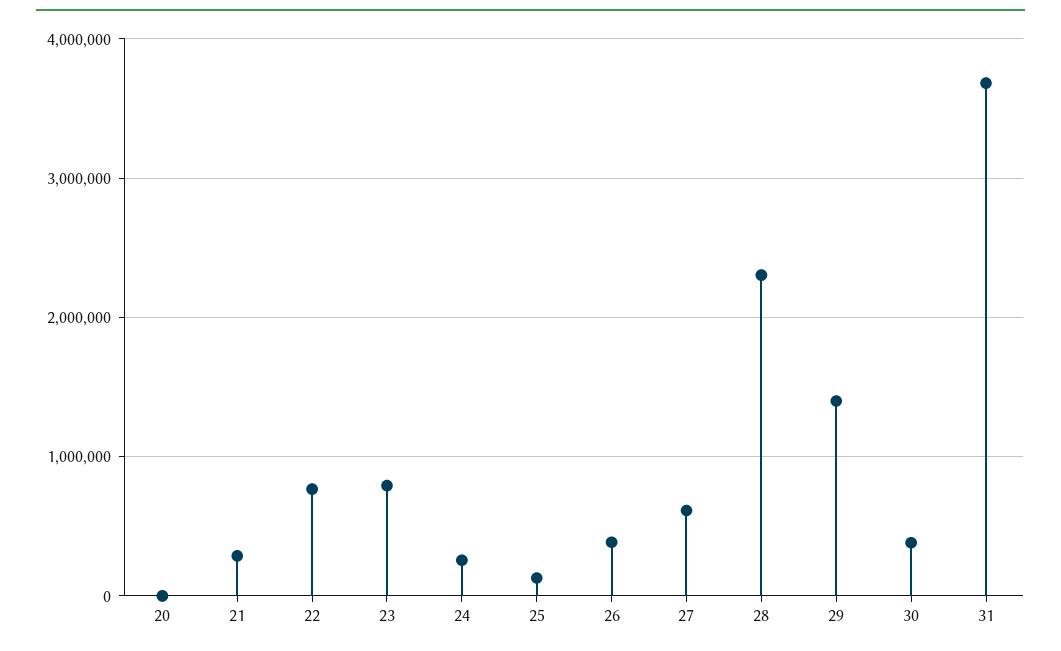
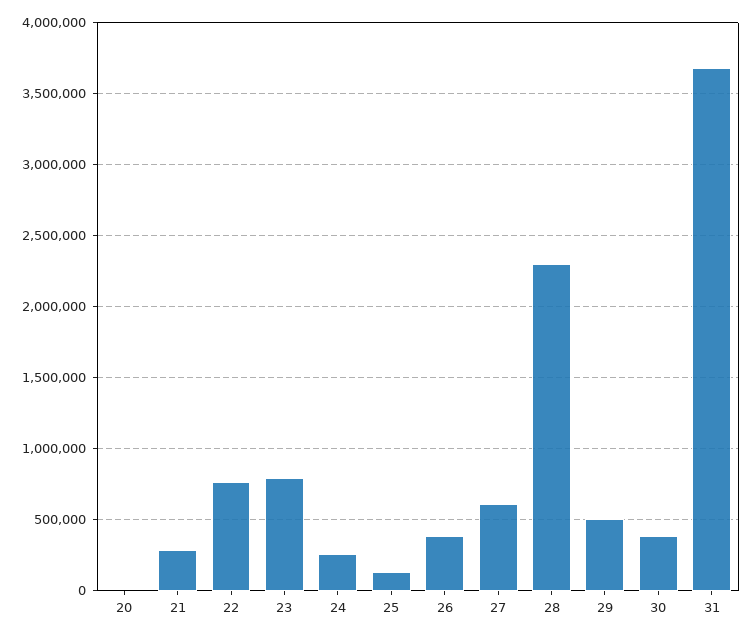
  {
    "20": 0,
    "21": 300000,
    "22": 750000,
    "23": 800000,
    "24": 250000,
    "25": 150000,
    "26": 400000,
    "27": 600000,
    "28": 2300000,
-   "29": 1400000,
+   "29": 500000,
    "30": 400000,
    "31": 3700000
  }

